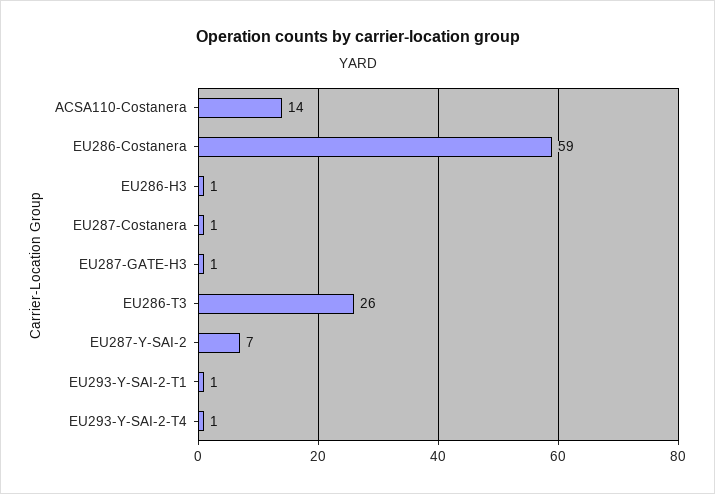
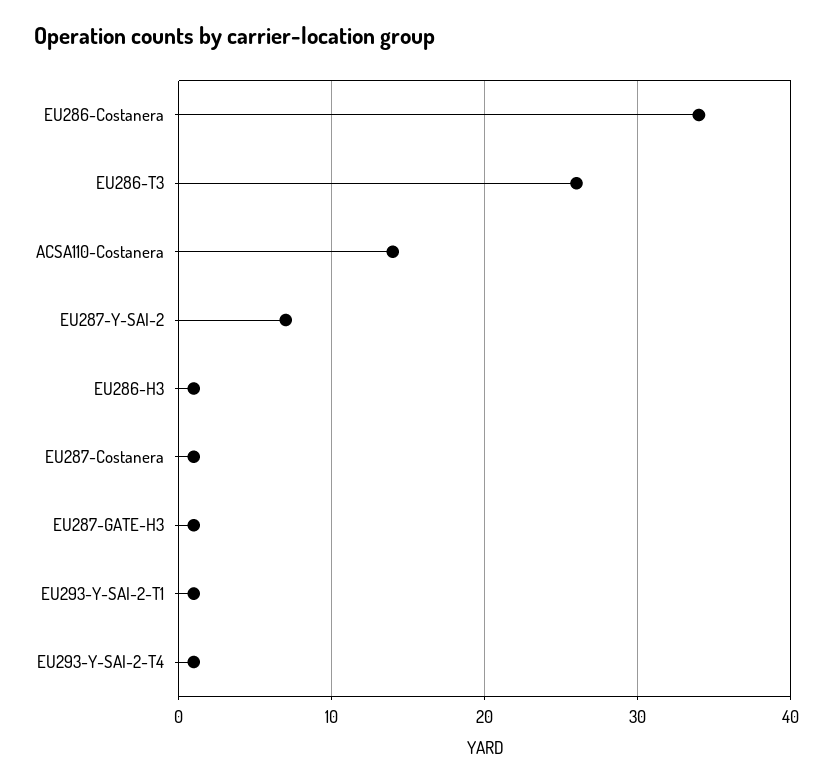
  {
    "ACSA110-Costanera": 14,
-   "EU286-Costanera": 59,
+   "EU286-Costanera": 34,
    "EU286-H3": 1,
    "EU287-Costanera": 1,
    "EU287-GATE-H3": 1,
    "EU286-T3": 26,
    "EU287-Y-SAI-2": 7,
    "EU293-Y-SAI-2-T1": 1,
    "EU293-Y-SAI-2-T4": 1
  }

